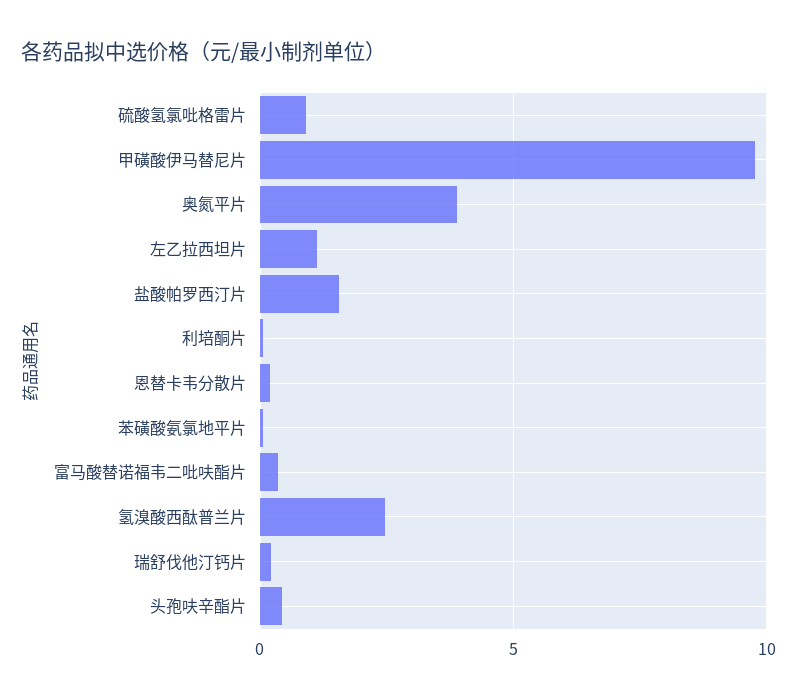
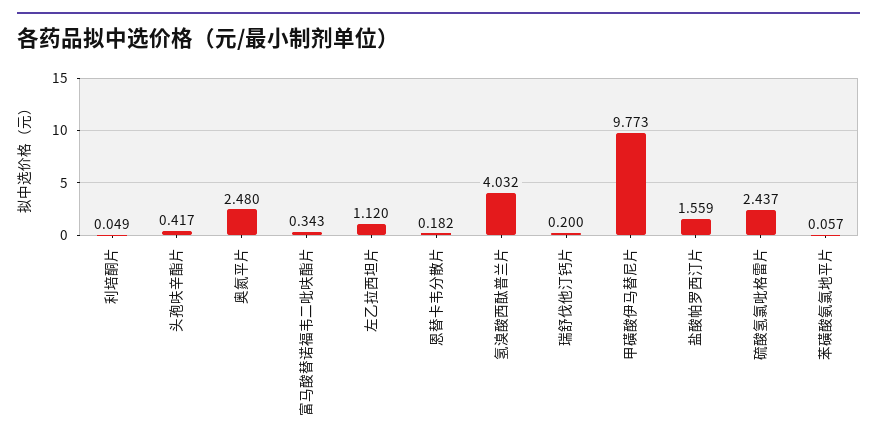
  {
-   "硫酸氢氯吡格雷片": 1,
+   "硫酸氢氯吡格雷片": 2.437,
    "甲磺酸伊马替尼片": 9.773,
-   "奥氮平片": 4,
+   "奥氮平片": 2.48,
    "左乙拉西坦片": 1.12,
    "盐酸帕罗西汀片": 1.559,
    "利培酮片": 0.049,
    "恩替卡韦分散片": 0.182,
    "苯磺酸氨氯地平片": 0.057,
    "富马酸替诺福韦二吡呋酯片": 0.343,
-   "氢溴酸西酞普兰片": 2.5,
+   "氢溴酸西酞普兰片": 4.032,
    "瑞舒伐他汀钙片": 0.2,
    "头孢呋辛酯片": 0.417
  }

